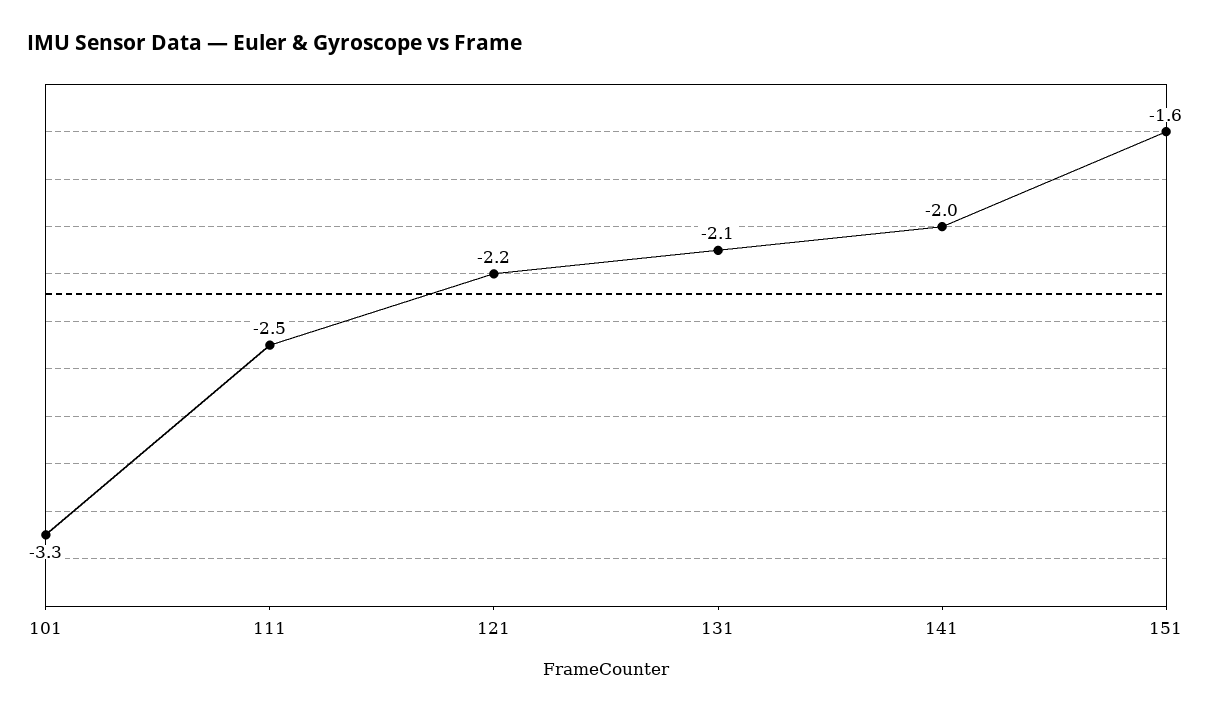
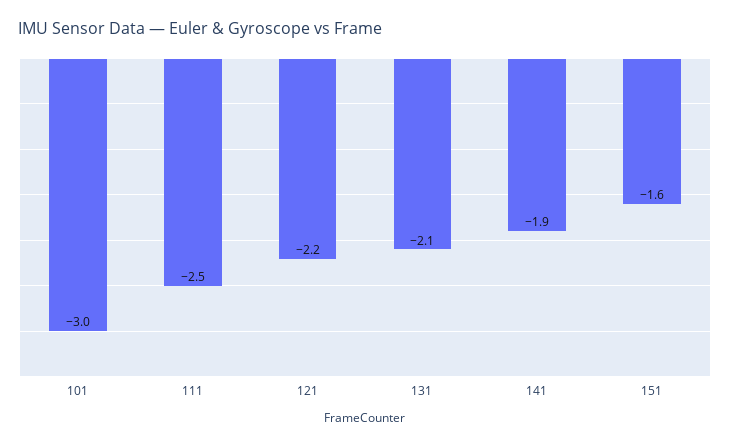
  {
-   "101": -3.3,
+   "101": -3,
    "111": -2.5,
    "121": -2.2,
    "131": -2.1,
-   "141": -2,
+   "141": -1.9,
    "151": -1.6
  }

